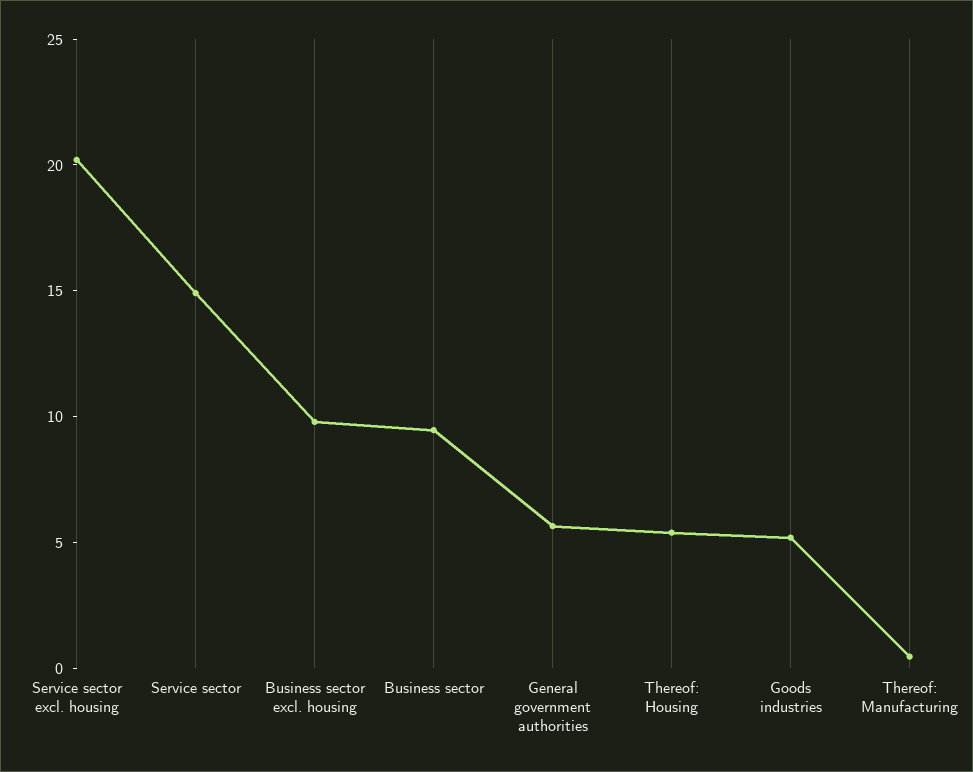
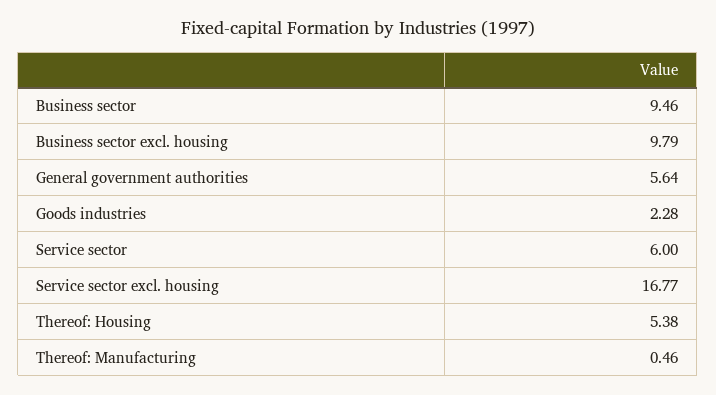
  {
-   "Service sector excl. housing": 20,
+   "Service sector excl. housing": 16.77,
-   "Service sector": 15,
+   "Service sector": 6,
    "Business sector excl. housing": 9.79,
    "Business sector": 9.46,
    "General government authorities": 5.64,
    "Thereof: Housing": 5.38,
-   "Goods industries": 5,
+   "Goods industries": 2.28,
    "Thereof: Manufacturing": 0.46
  }

